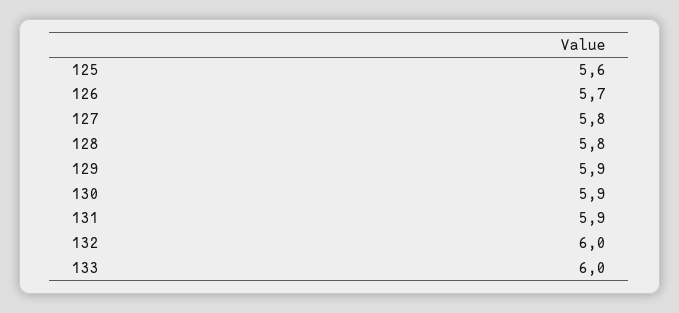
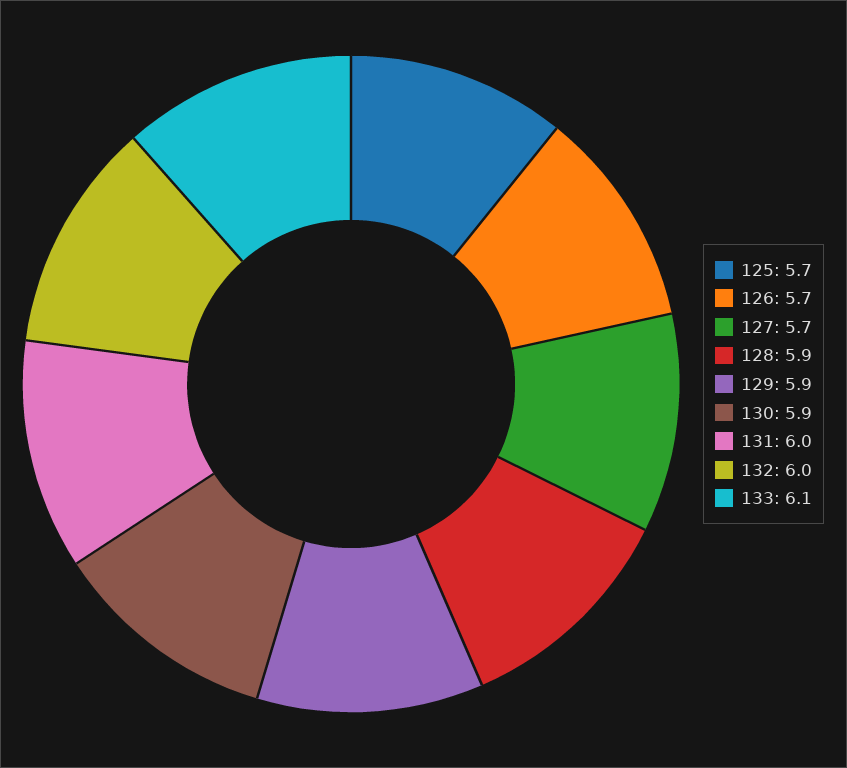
  {
-   "125": 5.6,
+   "125": 5.7,
    "126": 5.7,
-   "127": 5.8,
+   "127": 5.7,
-   "128": 5.8,
+   "128": 5.9,
    "129": 5.9,
    "130": 5.9,
-   "131": 5.9,
+   "131": 6,
    "132": 6,
-   "133": 6
+   "133": 6.1
  }

